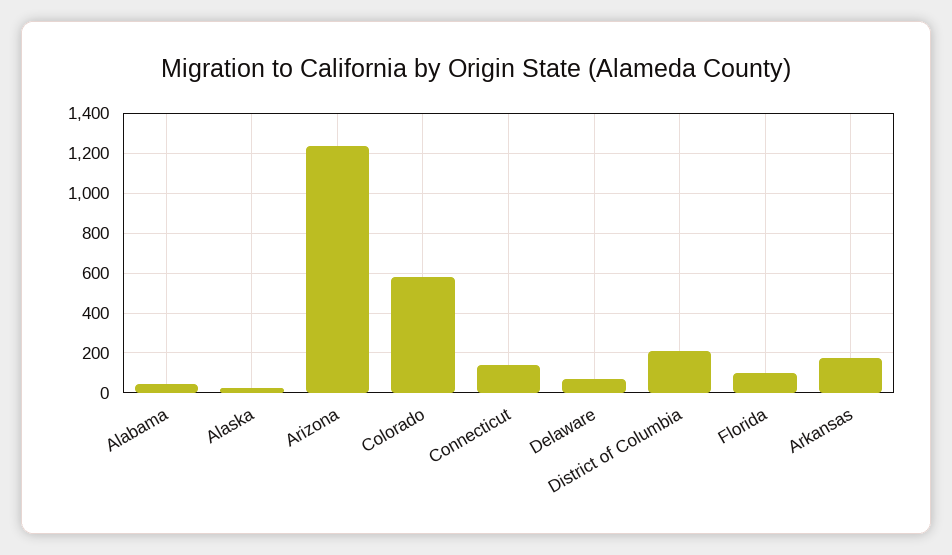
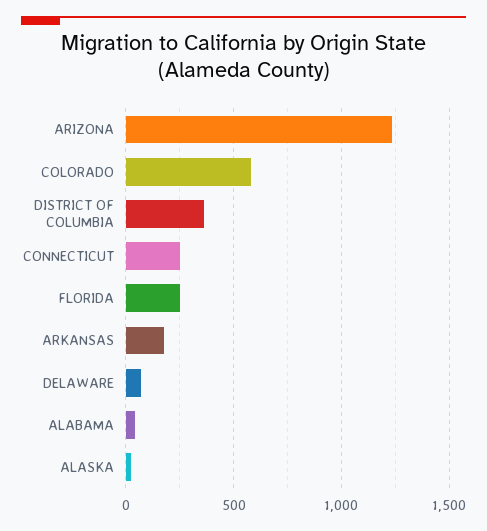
  {
    "Alabama": 50,
    "Alaska": 50,
    "Arizona": 1250,
    "Colorado": 600,
-   "Connecticut": 150,
+   "Connecticut": 250,
    "Delaware": 50,
-   "District of Columbia": 200,
+   "District of Columbia": 350,
-   "Florida": 100,
+   "Florida": 250,
    "Arkansas": 200
  }

